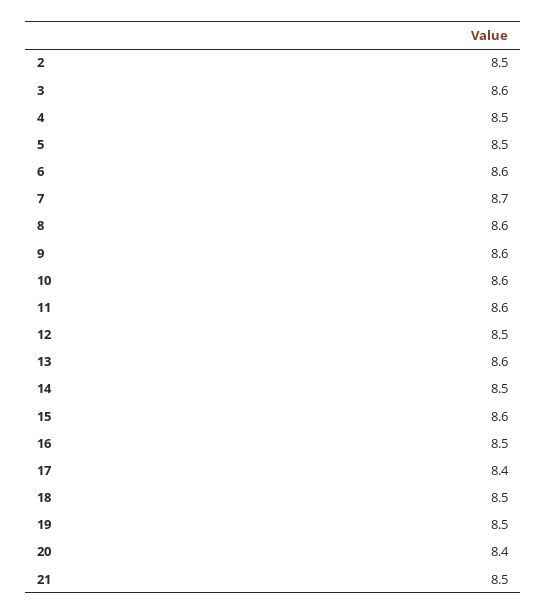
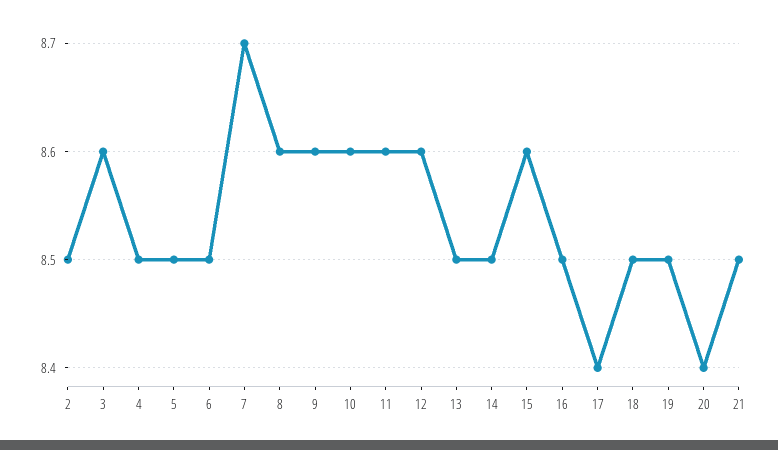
  {
    "2": 8.5,
    "3": 8.6,
    "4": 8.5,
    "5": 8.5,
-   "6": 8.6,
+   "6": 8.5,
    "7": 8.7,
    "8": 8.6,
    "9": 8.6,
    "10": 8.6,
    "11": 8.6,
-   "12": 8.5,
+   "12": 8.6,
-   "13": 8.6,
+   "13": 8.5,
    "14": 8.5,
    "15": 8.6,
    "16": 8.5,
    "17": 8.4,
    "18": 8.5,
    "19": 8.5,
    "20": 8.4,
    "21": 8.5
  }

